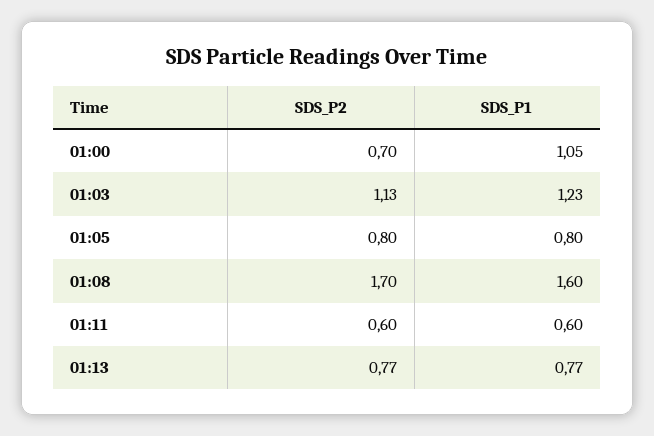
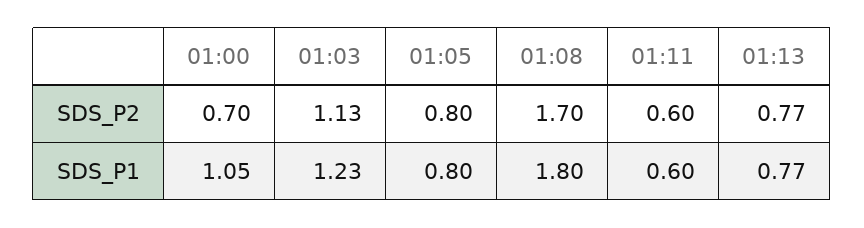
  {
    "SDS_P2": {
      "01:00": 0.7,
      "01:03": 1.13,
      "01:05": 0.8,
      "01:08": 1.7,
      "01:11": 0.6,
      "01:13": 0.77
    },
    "SDS_P1": {
      "01:00": 1.05,
      "01:03": 1.23,
      "01:05": 0.8,
-     "01:08": 1.6,
+     "01:08": 1.8,
      "01:11": 0.6,
      "01:13": 0.77
    }
  }

